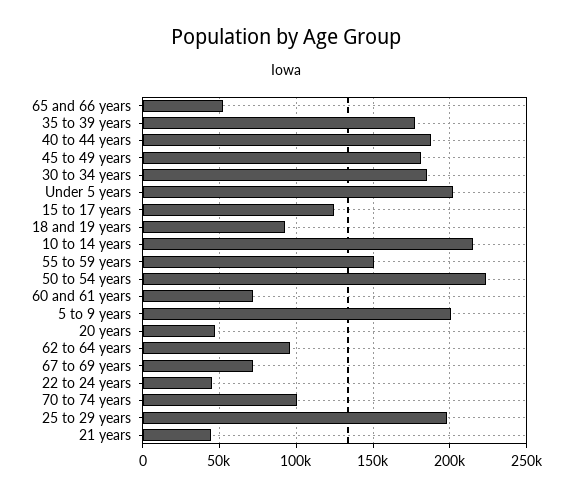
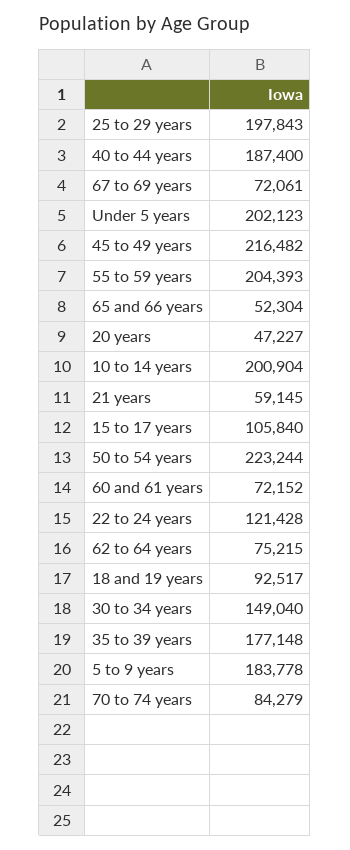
  {
    "65 and 66 years": 52304,
    "35 to 39 years": 177148,
    "40 to 44 years": 187400,
-   "45 to 49 years": 180000,
+   "45 to 49 years": 216482,
-   "30 to 34 years": 185000,
+   "30 to 34 years": 149040,
    "Under 5 years": 202123,
-   "15 to 17 years": 125000,
+   "15 to 17 years": 105840,
    "18 and 19 years": 92517,
-   "10 to 14 years": 215000,
+   "10 to 14 years": 200904,
-   "55 to 59 years": 150000,
+   "55 to 59 years": 204393,
    "50 to 54 years": 223244,
    "60 and 61 years": 72152,
-   "5 to 9 years": 200000,
+   "5 to 9 years": 183778,
    "20 years": 47227,
-   "62 to 64 years": 95000,
+   "62 to 64 years": 75215,
    "67 to 69 years": 72061,
-   "22 to 24 years": 45000,
+   "22 to 24 years": 121428,
-   "70 to 74 years": 100000,
+   "70 to 74 years": 84279,
    "25 to 29 years": 197843,
-   "21 years": 45000
+   "21 years": 59145
  }

